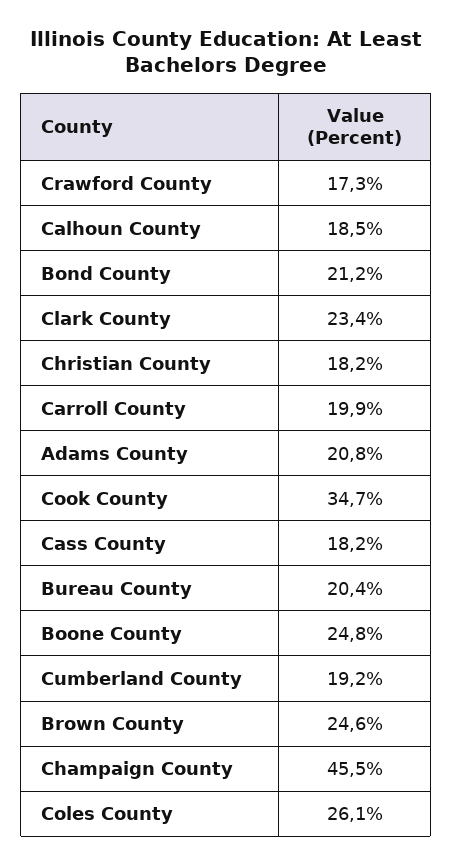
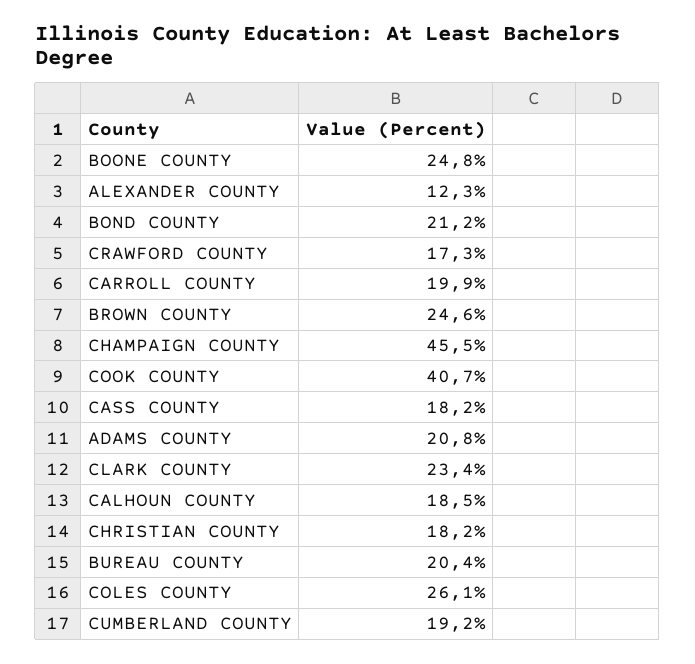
  {
    "Crawford County": 17.3,
    "Calhoun County": 18.5,
    "Bond County": 21.2,
    "Clark County": 23.4,
    "Christian County": 18.2,
    "Carroll County": 19.9,
    "Adams County": 20.8,
-   "Cook County": 34.7,
+   "Cook County": 40.7,
    "Cass County": 18.2,
    "Bureau County": 20.4,
    "Boone County": 24.8,
    "Cumberland County": 19.2,
    "Brown County": 24.6,
    "Champaign County": 45.5,
-   "Coles County": 26.1
+   "Coles County": 26.1,
+   "ALEXANDER COUNTY": 12.3
  }

